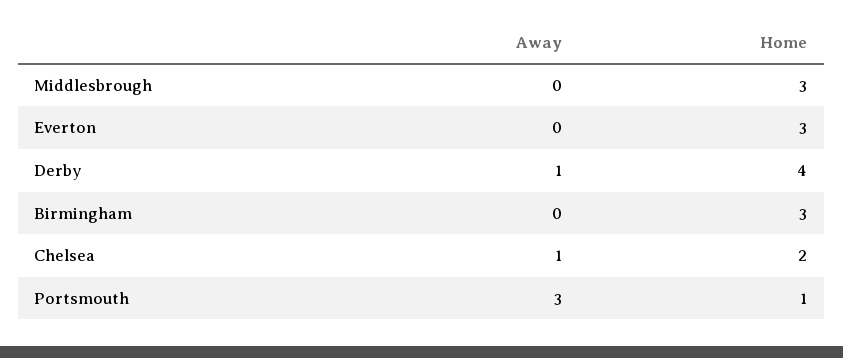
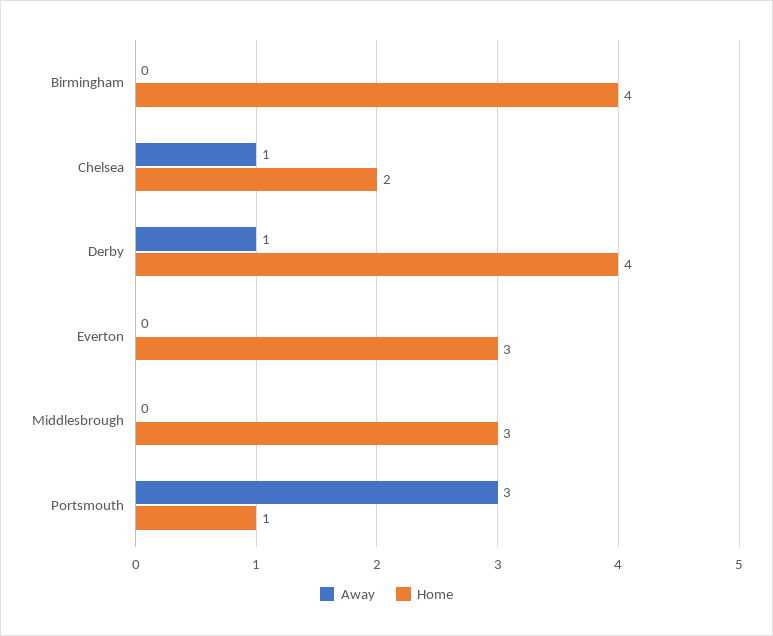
  {
    "Away": {
      "Middlesbrough": 0,
      "Everton": 0,
      "Derby": 1,
      "Birmingham": 0,
      "Chelsea": 1,
      "Portsmouth": 3
    },
    "Home": {
      "Middlesbrough": 3,
      "Everton": 3,
      "Derby": 4,
-     "Birmingham": 3,
+     "Birmingham": 4,
      "Chelsea": 2,
      "Portsmouth": 1
    }
  }

